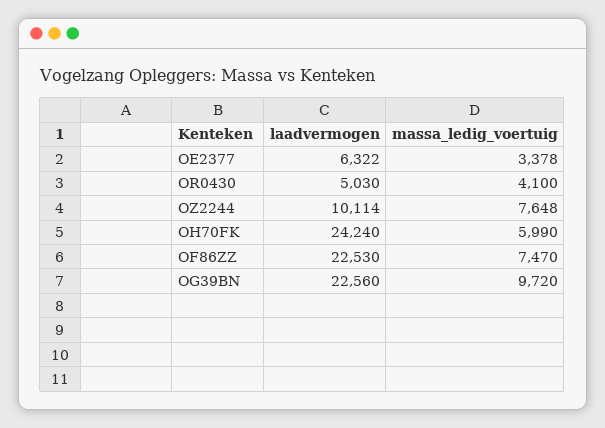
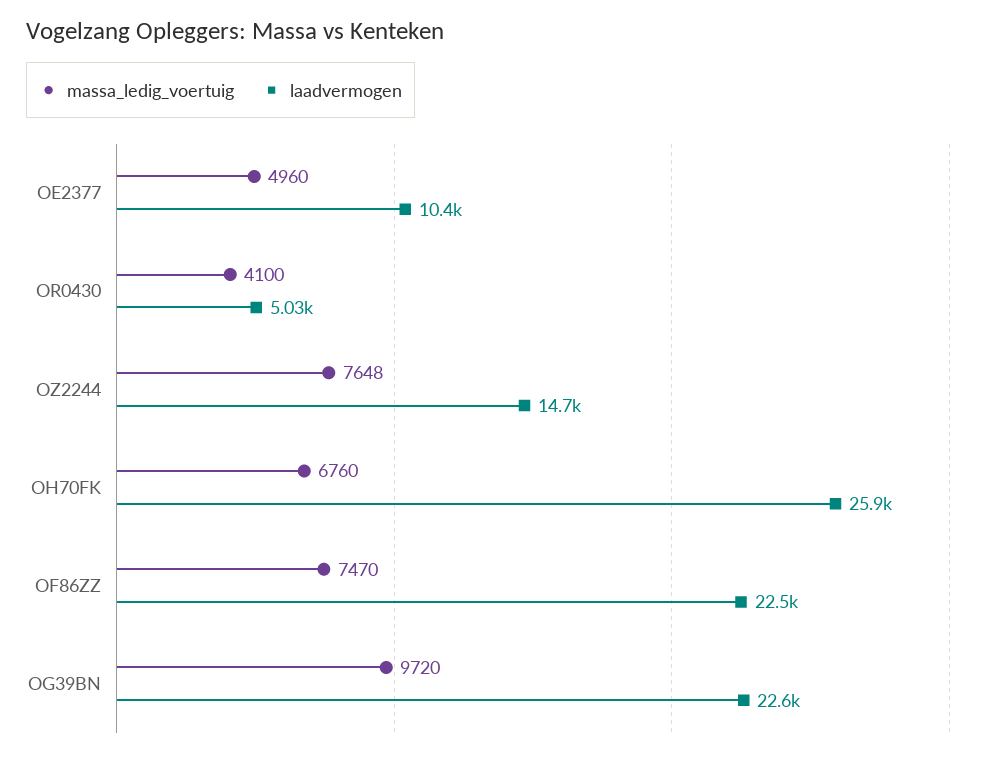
  {
    "laadvermogen": {
-     "OE2377": 6322,
+     "OE2377": 10400,
      "OR0430": 5030,
-     "OZ2244": 10114,
+     "OZ2244": 14700,
-     "OH70FK": 24240,
+     "OH70FK": 25900,
      "OF86ZZ": 22530,
      "OG39BN": 22560
    },
    "massa_ledig_voertuig": {
-     "OE2377": 3378,
+     "OE2377": 4960,
      "OR0430": 4100,
      "OZ2244": 7648,
-     "OH70FK": 5990,
+     "OH70FK": 6760,
      "OF86ZZ": 7470,
      "OG39BN": 9720
    }
  }

